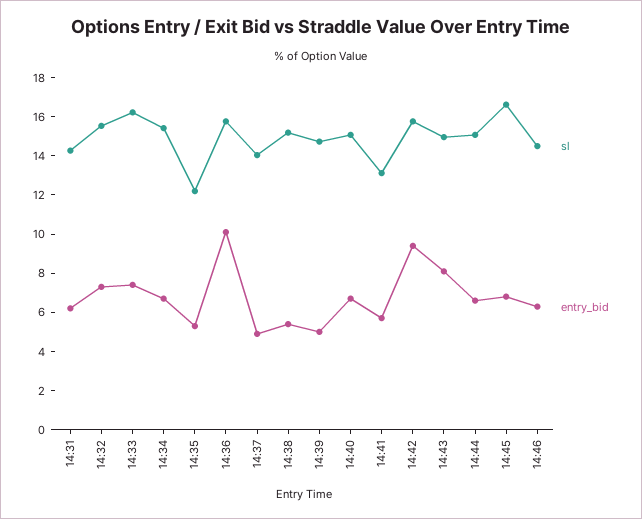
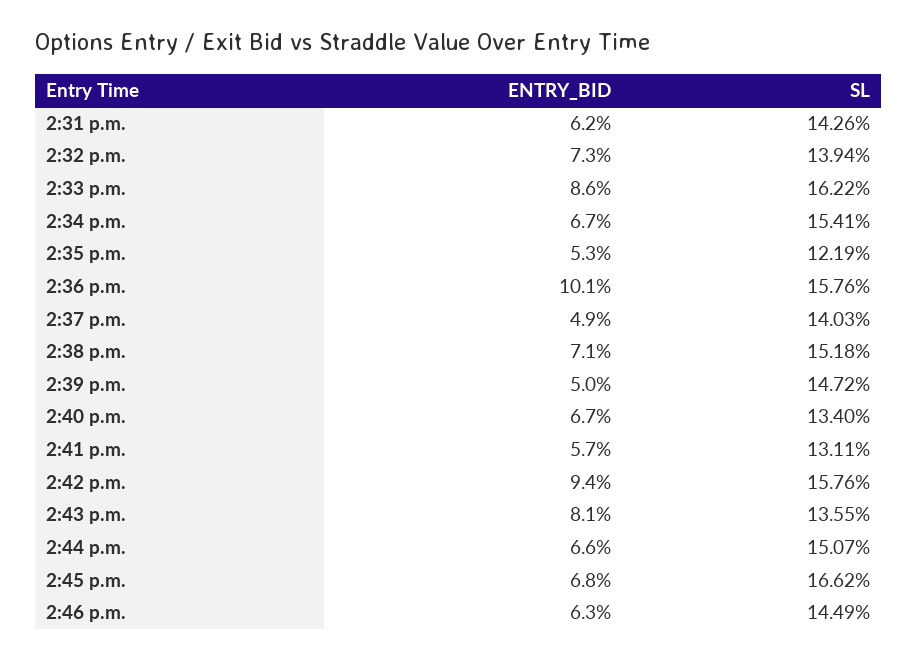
  {
    "sl": {
      "14:31": 14.26,
-     "14:32": 15.5,
+     "14:32": 13.94,
      "14:33": 16.22,
      "14:34": 15.41,
      "14:35": 12.19,
      "14:36": 15.76,
      "14:37": 14.03,
      "14:38": 15.18,
      "14:39": 14.72,
-     "14:40": 15,
+     "14:40": 13.4,
      "14:41": 13.11,
      "14:42": 15.76,
-     "14:43": 15,
+     "14:43": 13.55,
      "14:44": 15.07,
      "14:45": 16.62,
      "14:46": 14.49
    },
    "entry_bid": {
      "14:31": 6.2,
      "14:32": 7.3,
-     "14:33": 7.5,
+     "14:33": 8.6,
      "14:34": 6.7,
      "14:35": 5.3,
      "14:36": 10.1,
      "14:37": 4.9,
-     "14:38": 5.5,
+     "14:38": 7.1,
      "14:39": 5,
      "14:40": 6.7,
      "14:41": 5.7,
      "14:42": 9.4,
      "14:43": 8.1,
      "14:44": 6.6,
      "14:45": 6.8,
      "14:46": 6.3
    }
  }

